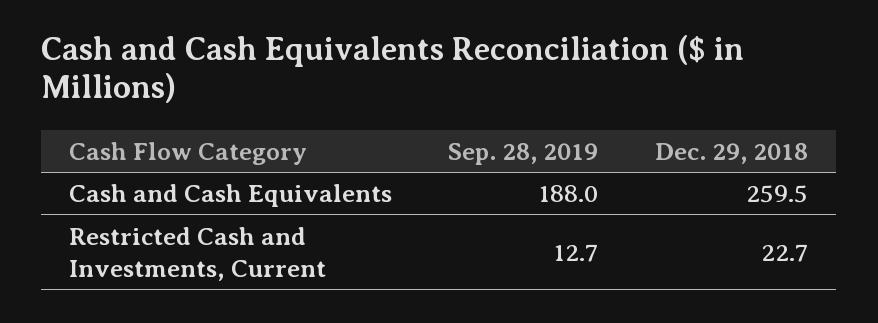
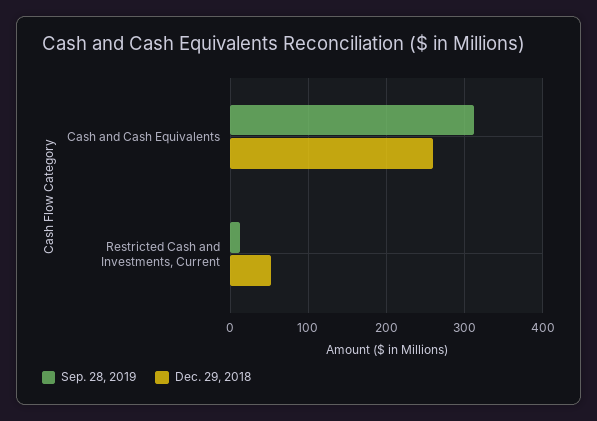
  {
    "Sep. 28, 2019": {
-     "Cash and Cash Equivalents": 188,
+     "Cash and Cash Equivalents": 310,
      "Restricted Cash and Investments, Current": 12.7
    },
    "Dec. 29, 2018": {
      "Cash and Cash Equivalents": 259.5,
-     "Restricted Cash and Investments, Current": 22.7
+     "Restricted Cash and Investments, Current": 50
    }
  }

